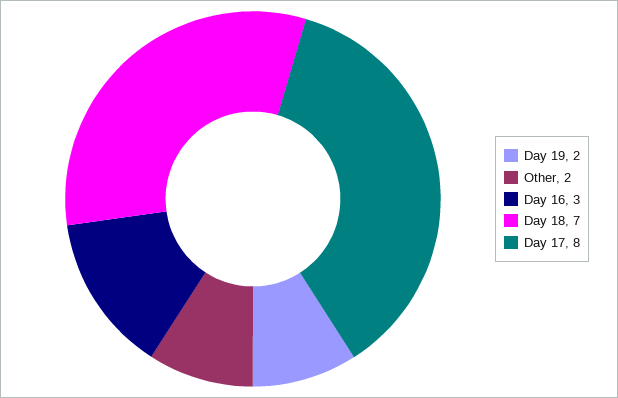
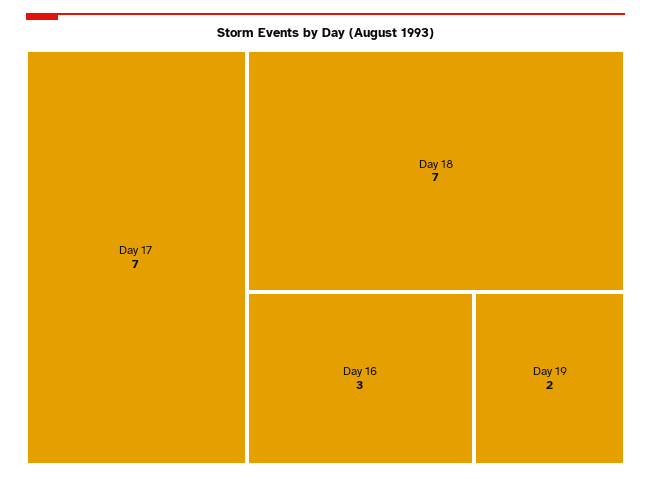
  {
    "Day 19": 2,
-   "Other": 2,
    "Day 16": 3,
    "Day 18": 7,
-   "Day 17": 8
+   "Day 17": 7
  }

